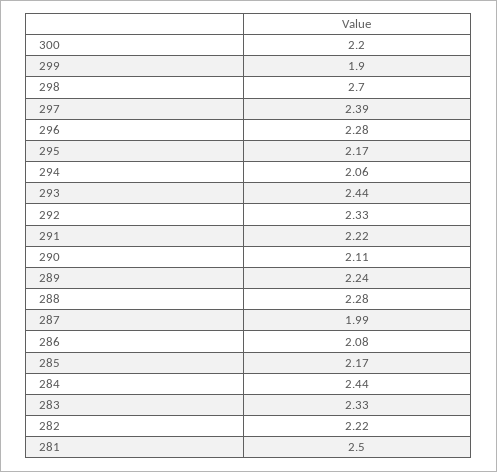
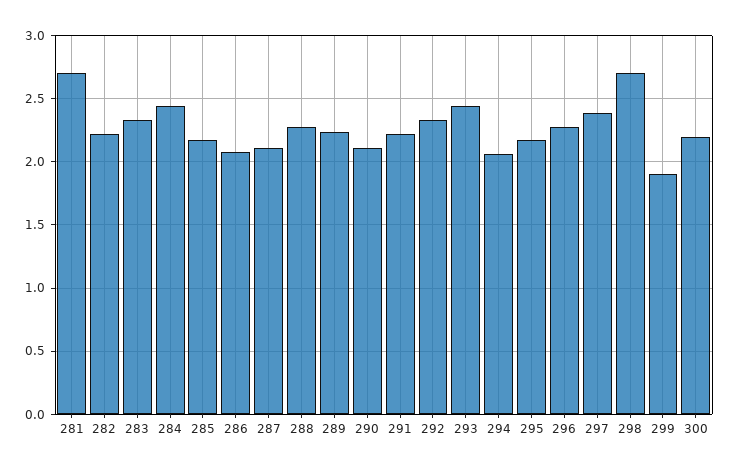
  {
    "300": 2.2,
    "299": 1.9,
    "298": 2.7,
    "297": 2.39,
    "296": 2.28,
    "295": 2.17,
    "294": 2.06,
    "293": 2.44,
    "292": 2.33,
    "291": 2.22,
    "290": 2.11,
    "289": 2.24,
    "288": 2.28,
-   "287": 1.99,
+   "287": 2.1,
    "286": 2.08,
    "285": 2.17,
    "284": 2.44,
    "283": 2.33,
    "282": 2.22,
-   "281": 2.5
+   "281": 2.7
  }

